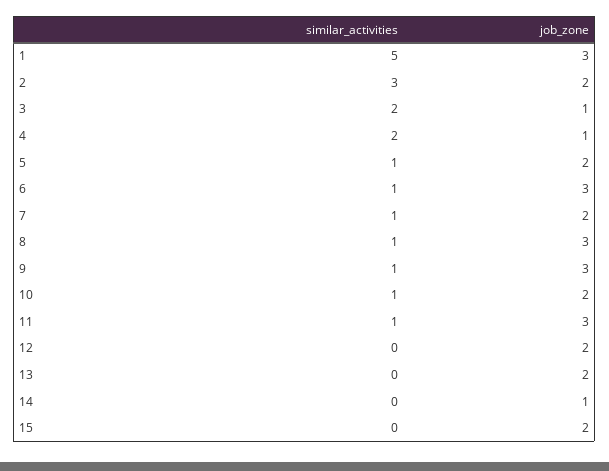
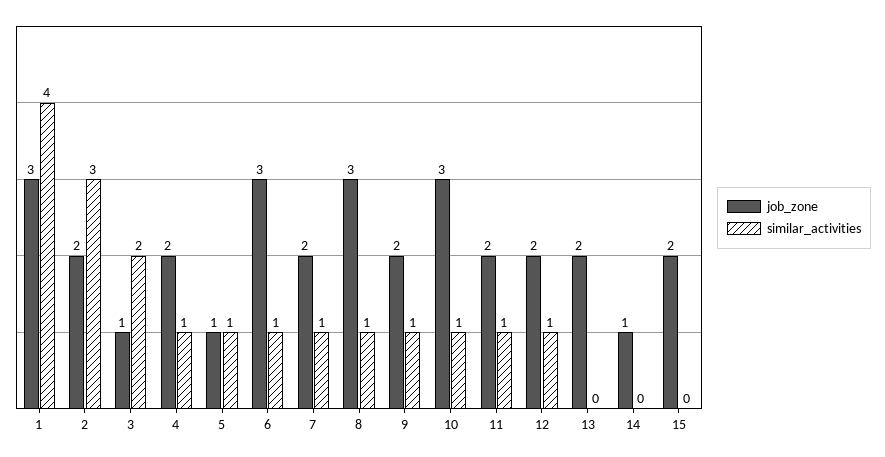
  {
    "similar_activities": {
-     "1": 5,
+     "1": 4,
      "2": 3,
      "3": 2,
-     "4": 2,
+     "4": 1,
      "5": 1,
      "6": 1,
      "7": 1,
      "8": 1,
      "9": 1,
      "10": 1,
      "11": 1,
-     "12": 0,
+     "12": 1,
      "13": 0,
      "14": 0,
      "15": 0
    },
    "job_zone": {
      "1": 3,
      "2": 2,
      "3": 1,
-     "4": 1,
+     "4": 2,
-     "5": 2,
+     "5": 1,
      "6": 3,
      "7": 2,
      "8": 3,
-     "9": 3,
+     "9": 2,
-     "10": 2,
+     "10": 3,
-     "11": 3,
+     "11": 2,
      "12": 2,
      "13": 2,
      "14": 1,
      "15": 2
    }
  }

